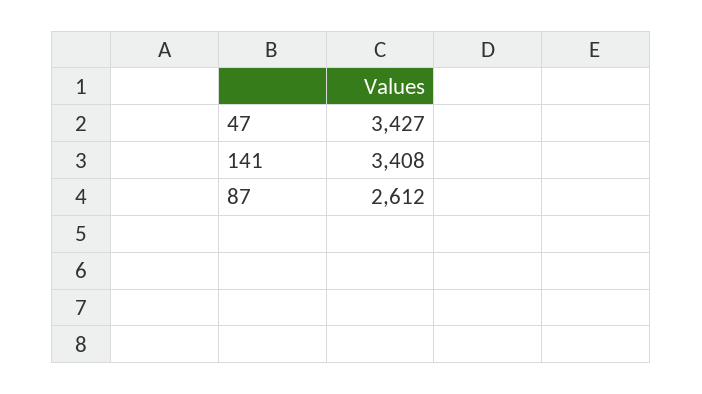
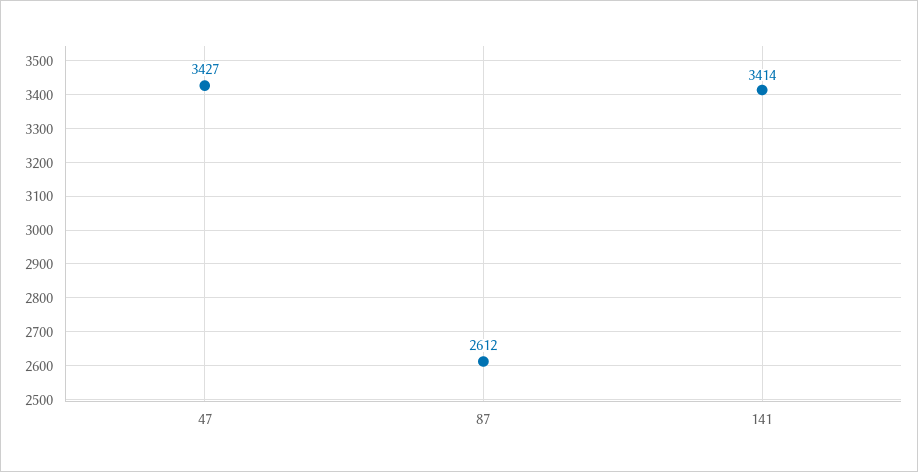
  {
    "47": 3427,
-   "141": 3408,
+   "141": 3414,
    "87": 2612
  }

